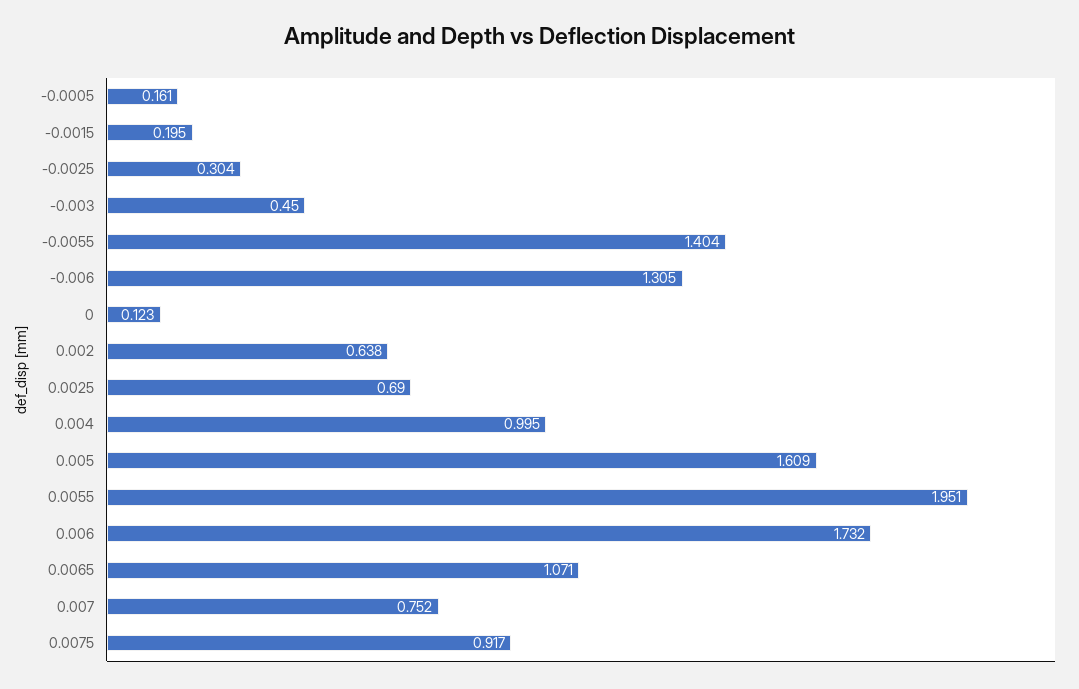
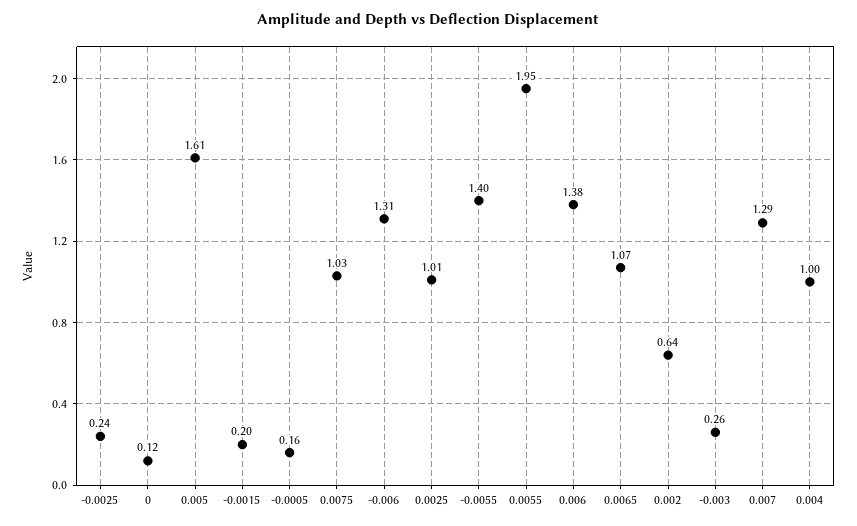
  {
    "-0.0005": 0.161,
    "-0.0015": 0.195,
-   "-0.0025": 0.304,
+   "-0.0025": 0.24,
-   "-0.003": 0.45,
+   "-0.003": 0.26,
    "-0.0055": 1.404,
    "-0.006": 1.305,
    "0": 0.123,
    "0.002": 0.638,
-   "0.0025": 0.69,
+   "0.0025": 1.01,
    "0.004": 0.995,
    "0.005": 1.609,
    "0.0055": 1.951,
-   "0.006": 1.732,
+   "0.006": 1.38,
    "0.0065": 1.071,
-   "0.007": 0.752,
+   "0.007": 1.29,
-   "0.0075": 0.917
+   "0.0075": 1.03
  }

